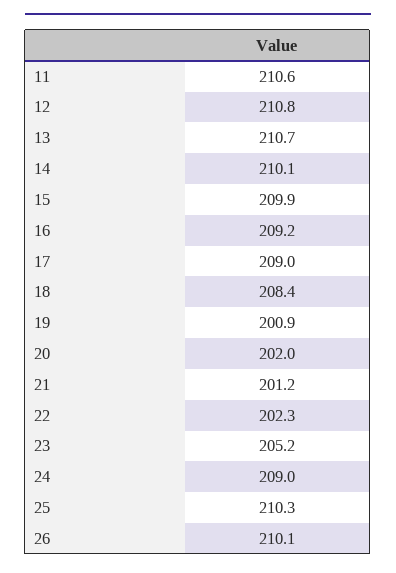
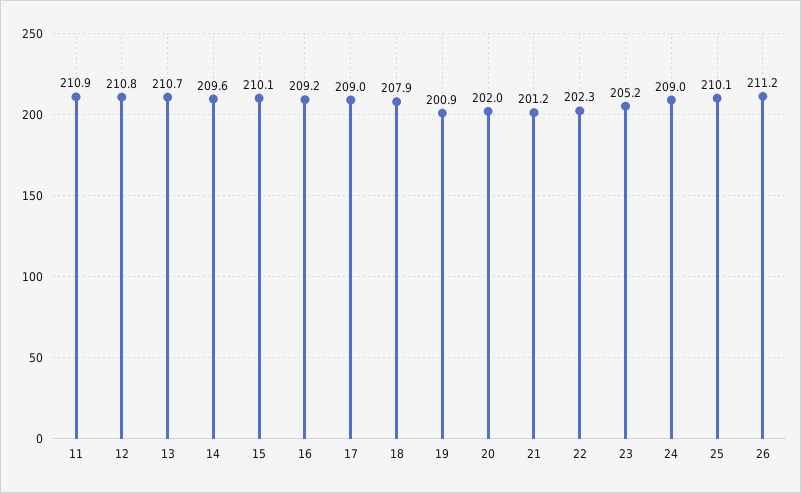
  {
-   "11": 210.6,
+   "11": 210.9,
    "12": 210.8,
    "13": 210.7,
-   "14": 210.1,
+   "14": 209.6,
-   "15": 209.9,
+   "15": 210.1,
    "16": 209.2,
    "17": 209,
-   "18": 208.4,
+   "18": 207.9,
    "19": 200.9,
    "20": 202,
    "21": 201.2,
    "22": 202.3,
    "23": 205.2,
    "24": 209,
-   "25": 210.3,
+   "25": 210.1,
-   "26": 210.1
+   "26": 211.2
  }

